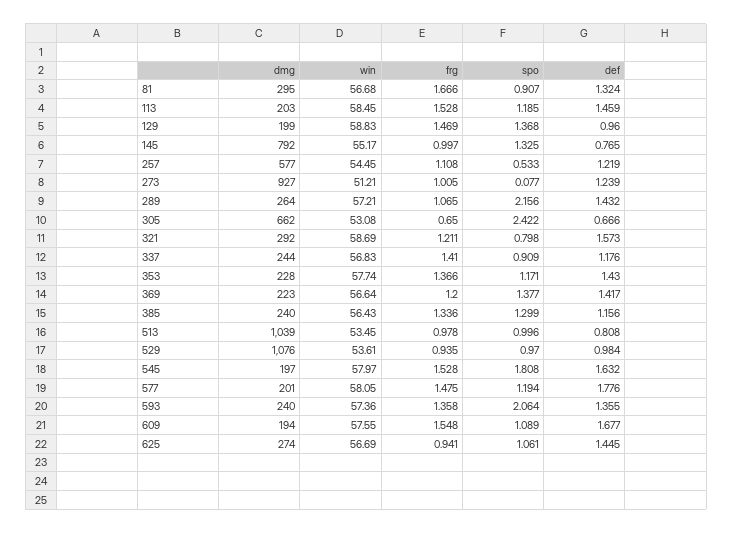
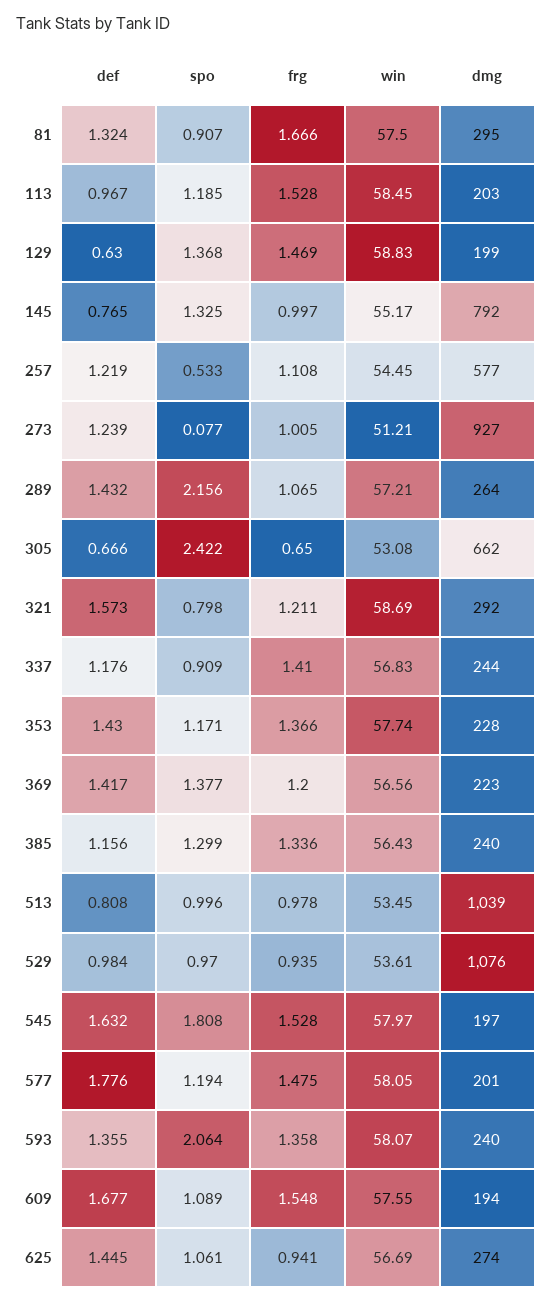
  {
    "dmg": {
      "81": 295,
      "113": 203,
      "129": 199,
      "145": 792,
      "257": 577,
      "273": 927,
      "289": 264,
      "305": 662,
      "321": 292,
      "337": 244,
      "353": 228,
      "369": 223,
      "385": 240,
      "513": 1039,
      "529": 1076,
      "545": 197,
      "577": 201,
      "593": 240,
      "609": 194,
      "625": 274
    },
    "win": {
-     "81": 56.68,
+     "81": 57.5,
      "113": 58.45,
      "129": 58.83,
      "145": 55.17,
      "257": 54.45,
      "273": 51.21,
      "289": 57.21,
      "305": 53.08,
      "321": 58.69,
      "337": 56.83,
      "353": 57.74,
-     "369": 56.64,
+     "369": 56.56,
      "385": 56.43,
      "513": 53.45,
      "529": 53.61,
      "545": 57.97,
      "577": 58.05,
-     "593": 57.36,
+     "593": 58.07,
      "609": 57.55,
      "625": 56.69
    },
    "frg": {
      "81": 1.666,
      "113": 1.528,
      "129": 1.469,
      "145": 0.997,
      "257": 1.108,
      "273": 1.005,
      "289": 1.065,
      "305": 0.65,
      "321": 1.211,
      "337": 1.41,
      "353": 1.366,
      "369": 1.2,
      "385": 1.336,
      "513": 0.978,
      "529": 0.935,
      "545": 1.528,
      "577": 1.475,
      "593": 1.358,
      "609": 1.548,
      "625": 0.941
    },
    "spo": {
      "81": 0.907,
      "113": 1.185,
      "129": 1.368,
      "145": 1.325,
      "257": 0.533,
      "273": 0.077,
      "289": 2.156,
      "305": 2.422,
      "321": 0.798,
      "337": 0.909,
      "353": 1.171,
      "369": 1.377,
      "385": 1.299,
      "513": 0.996,
      "529": 0.97,
      "545": 1.808,
      "577": 1.194,
      "593": 2.064,
      "609": 1.089,
      "625": 1.061
    },
    "def": {
      "81": 1.324,
-     "113": 1.459,
+     "113": 0.967,
-     "129": 0.96,
+     "129": 0.63,
      "145": 0.765,
      "257": 1.219,
      "273": 1.239,
      "289": 1.432,
      "305": 0.666,
      "321": 1.573,
      "337": 1.176,
      "353": 1.43,
      "369": 1.417,
      "385": 1.156,
      "513": 0.808,
      "529": 0.984,
      "545": 1.632,
      "577": 1.776,
      "593": 1.355,
      "609": 1.677,
      "625": 1.445
    }
  }

